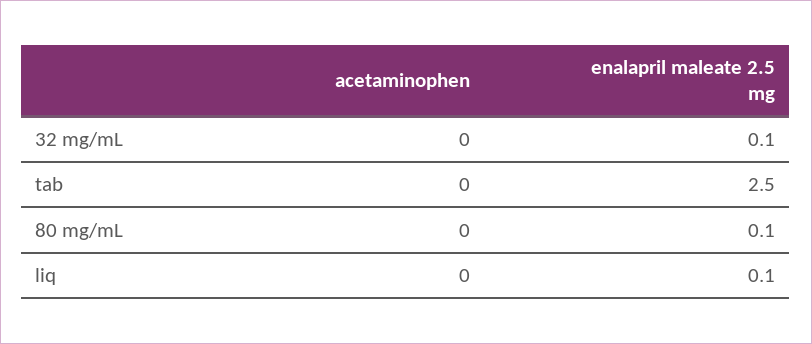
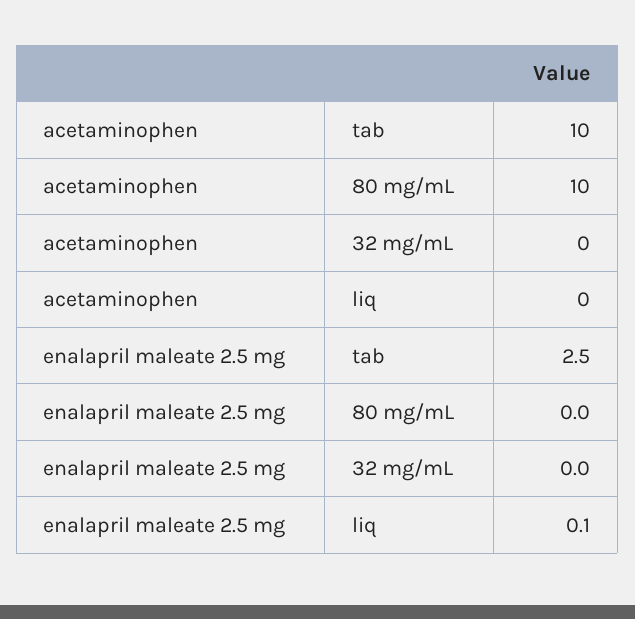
  {
    "acetaminophen": {
      "32 mg/mL": 0,
-     "tab": 0,
+     "tab": 10,
-     "80 mg/mL": 0,
+     "80 mg/mL": 10,
      "liq": 0
    },
    "enalapril maleate 2.5 mg": {
-     "32 mg/mL": 0.1,
+     "32 mg/mL": 0,
      "tab": 2.5,
-     "80 mg/mL": 0.1,
+     "80 mg/mL": 0,
      "liq": 0.1
    }
  }

